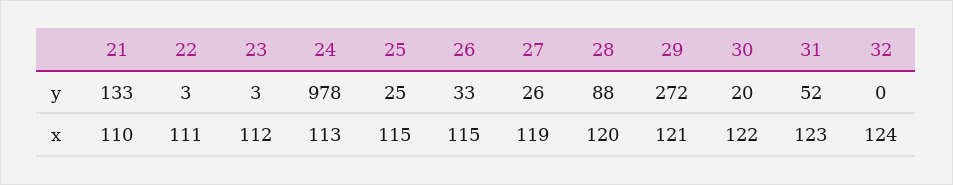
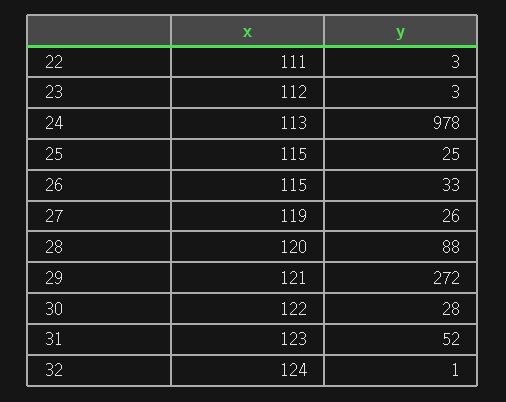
  {
-   "21": {
-     "y": 133,
-     "x": 110
-   },
    "22": {
      "y": 3,
      "x": 111
    },
    "23": {
      "y": 3,
      "x": 112
    },
    "24": {
      "y": 978,
      "x": 113
    },
    "25": {
      "y": 25,
      "x": 115
    },
    "26": {
      "y": 33,
      "x": 115
    },
    "27": {
      "y": 26,
      "x": 119
    },
    "28": {
      "y": 88,
      "x": 120
    },
    "29": {
      "y": 272,
      "x": 121
    },
    "30": {
-     "y": 20,
+     "y": 28,
      "x": 122
    },
    "31": {
      "y": 52,
      "x": 123
    },
    "32": {
-     "y": 0,
+     "y": 1,
      "x": 124
    }
  }

